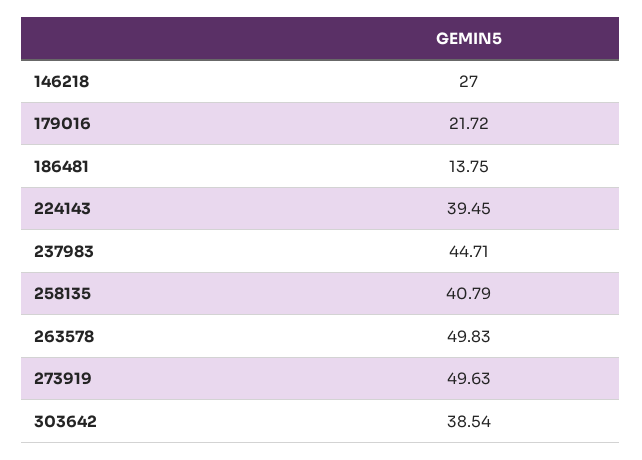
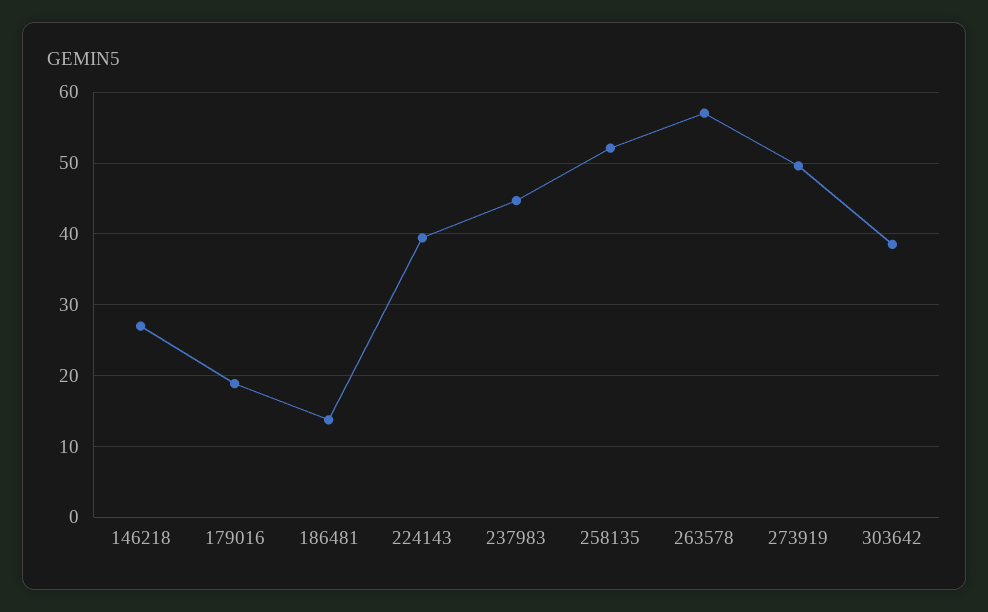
  {
    "146218": 27,
-   "179016": 21.72,
+   "179016": 19,
    "186481": 13.75,
    "224143": 39.45,
    "237983": 44.71,
-   "258135": 40.79,
+   "258135": 52,
-   "263578": 49.83,
+   "263578": 57,
    "273919": 49.63,
    "303642": 38.54
  }

